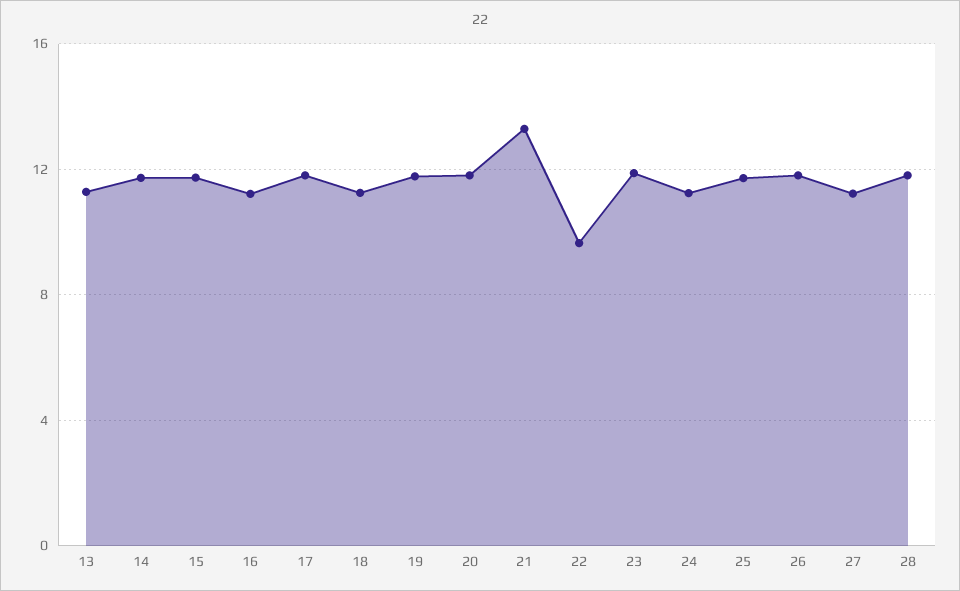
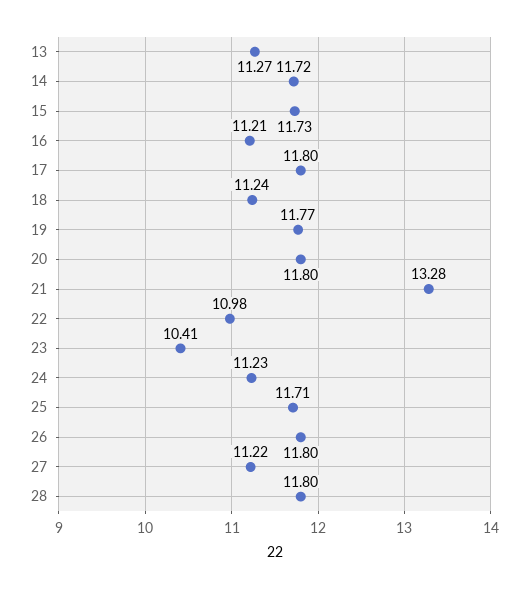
  {
    "13": 11.27,
    "14": 11.72,
    "15": 11.73,
    "16": 11.21,
    "17": 11.8,
    "18": 11.24,
    "19": 11.77,
    "20": 11.8,
    "21": 13.28,
-   "22": 9.5,
+   "22": 10.98,
-   "23": 12,
+   "23": 10.41,
    "24": 11.23,
    "25": 11.71,
    "26": 11.8,
    "27": 11.22,
    "28": 11.8
  }

